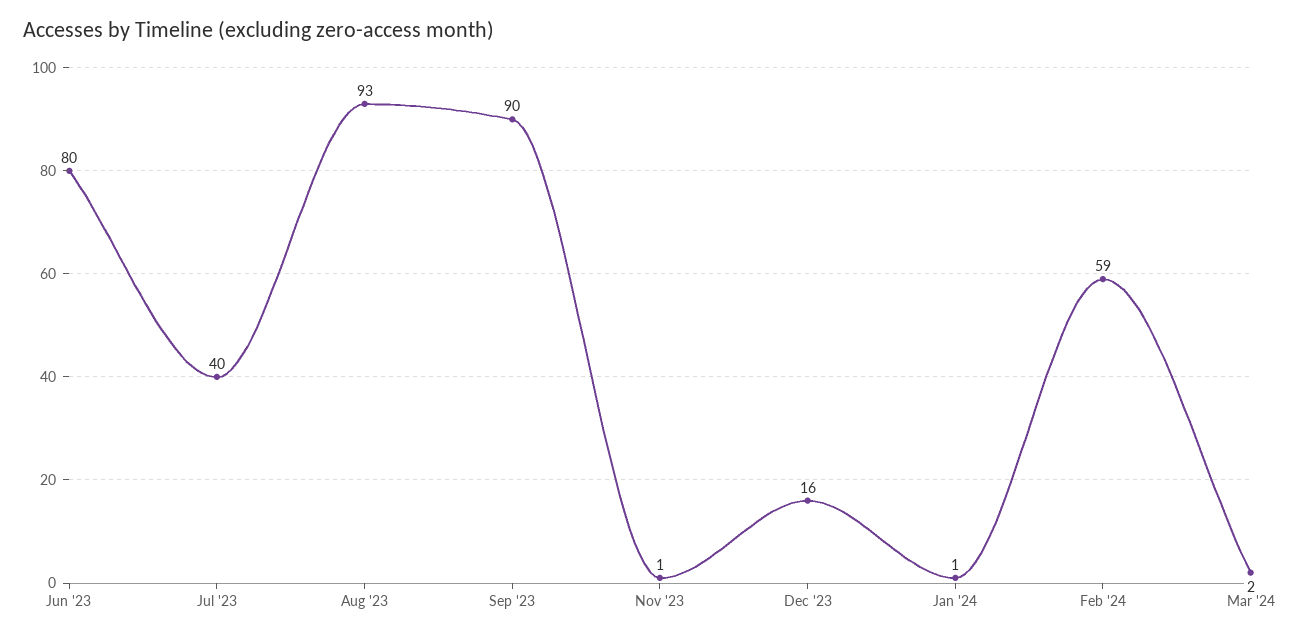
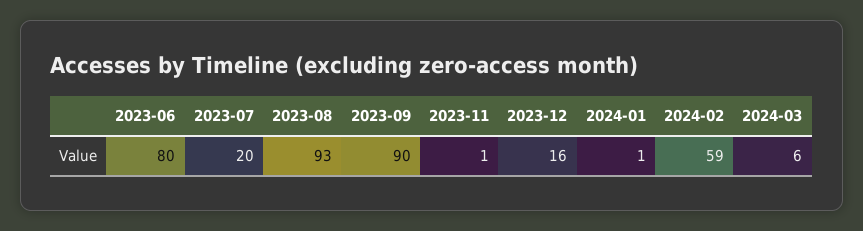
  {
    "Jun '23": 80,
-   "Jul '23": 40,
+   "Jul '23": 20,
    "Aug '23": 93,
    "Sep '23": 90,
    "Nov '23": 1,
    "Dec '23": 16,
    "Jan '24": 1,
    "Feb '24": 59,
-   "Mar '24": 2
+   "Mar '24": 6
  }

